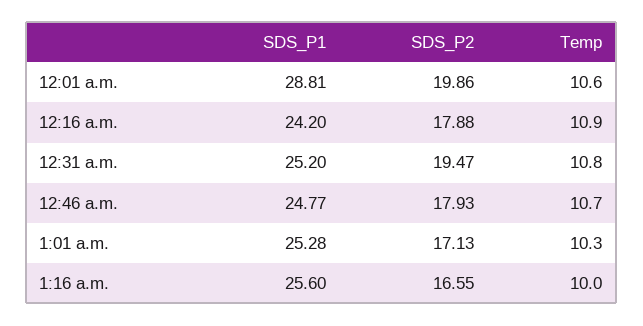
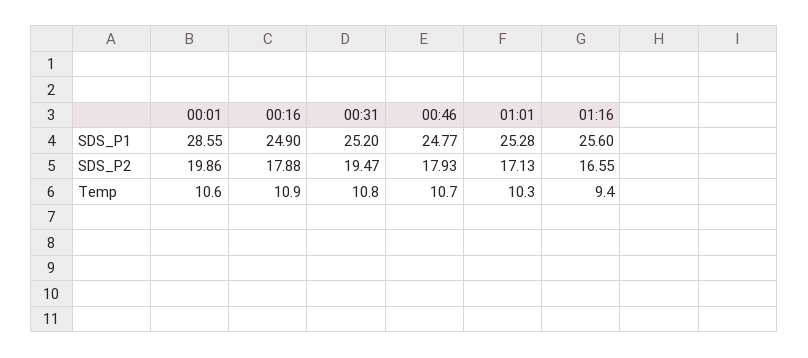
  {
    "SDS_P1": {
-     "12:01 a.m.": 28.81,
+     "12:01 a.m.": 28.55,
-     "12:16 a.m.": 24.2,
+     "12:16 a.m.": 24.9,
      "12:31 a.m.": 25.2,
      "12:46 a.m.": 24.77,
      "1:01 a.m.": 25.28,
      "1:16 a.m.": 25.6
    },
    "SDS_P2": {
      "12:01 a.m.": 19.86,
      "12:16 a.m.": 17.88,
      "12:31 a.m.": 19.47,
      "12:46 a.m.": 17.93,
      "1:01 a.m.": 17.13,
      "1:16 a.m.": 16.55
    },
    "Temp": {
      "12:01 a.m.": 10.6,
      "12:16 a.m.": 10.9,
      "12:31 a.m.": 10.8,
      "12:46 a.m.": 10.7,
      "1:01 a.m.": 10.3,
-     "1:16 a.m.": 10
+     "1:16 a.m.": 9.4
    }
  }

